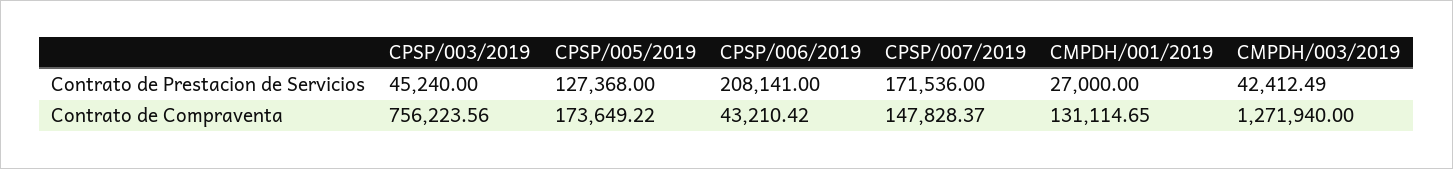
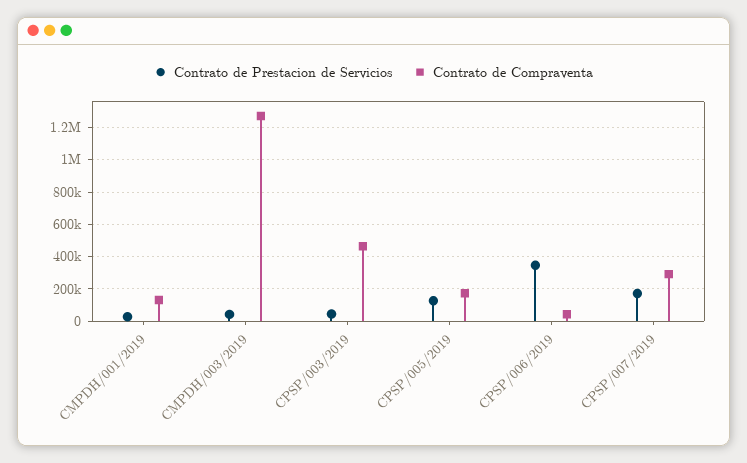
  {
    "Contrato de Prestacion de Servicios": {
      "CPSP/003/2019": 45240,
      "CPSP/005/2019": 127368,
-     "CPSP/006/2019": 208141,
+     "CPSP/006/2019": 350000,
      "CPSP/007/2019": 171536,
      "CMPDH/001/2019": 27000,
      "CMPDH/003/2019": 42412.49
    },
    "Contrato de Compraventa": {
-     "CPSP/003/2019": 756223.56,
+     "CPSP/003/2019": 450000,
      "CPSP/005/2019": 173649.22,
      "CPSP/006/2019": 43210.42,
-     "CPSP/007/2019": 147828.37,
+     "CPSP/007/2019": 300000,
      "CMPDH/001/2019": 131114.65,
      "CMPDH/003/2019": 1271940
    }
  }

